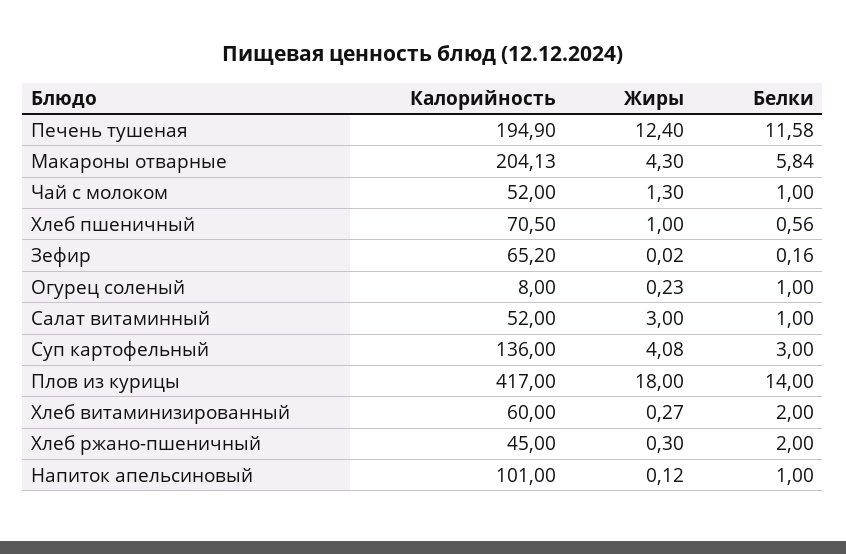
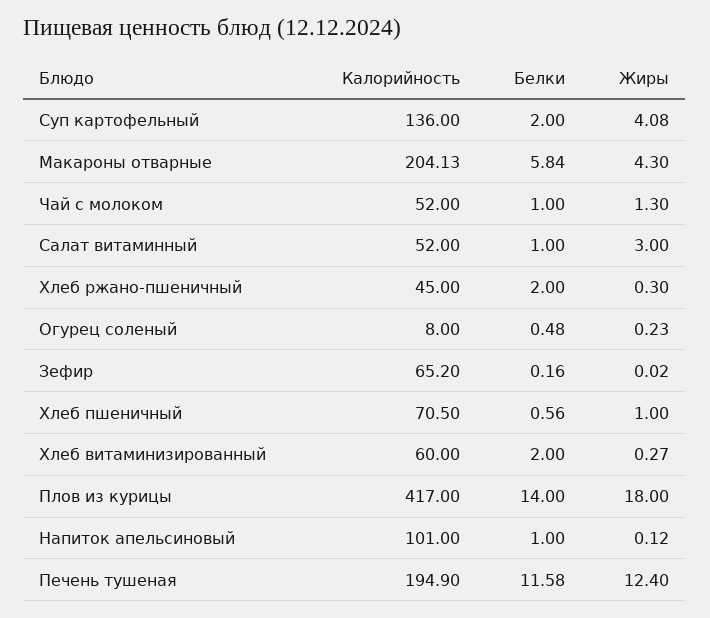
  {
    "Калорийность": {
      "Печень тушеная": 194.9,
      "Макароны отварные": 204.13,
      "Чай с молоком": 52,
      "Хлеб пшеничный": 70.5,
      "Зефир": 65.2,
      "Огурец соленый": 8,
      "Салат витаминный": 52,
      "Суп картофельный": 136,
      "Плов из курицы": 417,
      "Хлеб витаминизированный": 60,
      "Хлеб ржано-пшеничный": 45,
      "Напиток апельсиновый": 101
    },
    "Жиры": {
      "Печень тушеная": 12.4,
      "Макароны отварные": 4.3,
      "Чай с молоком": 1.3,
      "Хлеб пшеничный": 1,
      "Зефир": 0.02,
      "Огурец соленый": 0.23,
      "Салат витаминный": 3,
      "Суп картофельный": 4.08,
      "Плов из курицы": 18,
      "Хлеб витаминизированный": 0.27,
      "Хлеб ржано-пшеничный": 0.3,
      "Напиток апельсиновый": 0.12
    },
    "Белки": {
      "Печень тушеная": 11.58,
      "Макароны отварные": 5.84,
      "Чай с молоком": 1,
      "Хлеб пшеничный": 0.56,
      "Зефир": 0.16,
-     "Огурец соленый": 1,
+     "Огурец соленый": 0.48,
      "Салат витаминный": 1,
-     "Суп картофельный": 3,
+     "Суп картофельный": 2,
      "Плов из курицы": 14,
      "Хлеб витаминизированный": 2,
      "Хлеб ржано-пшеничный": 2,
      "Напиток апельсиновый": 1
    }
  }

